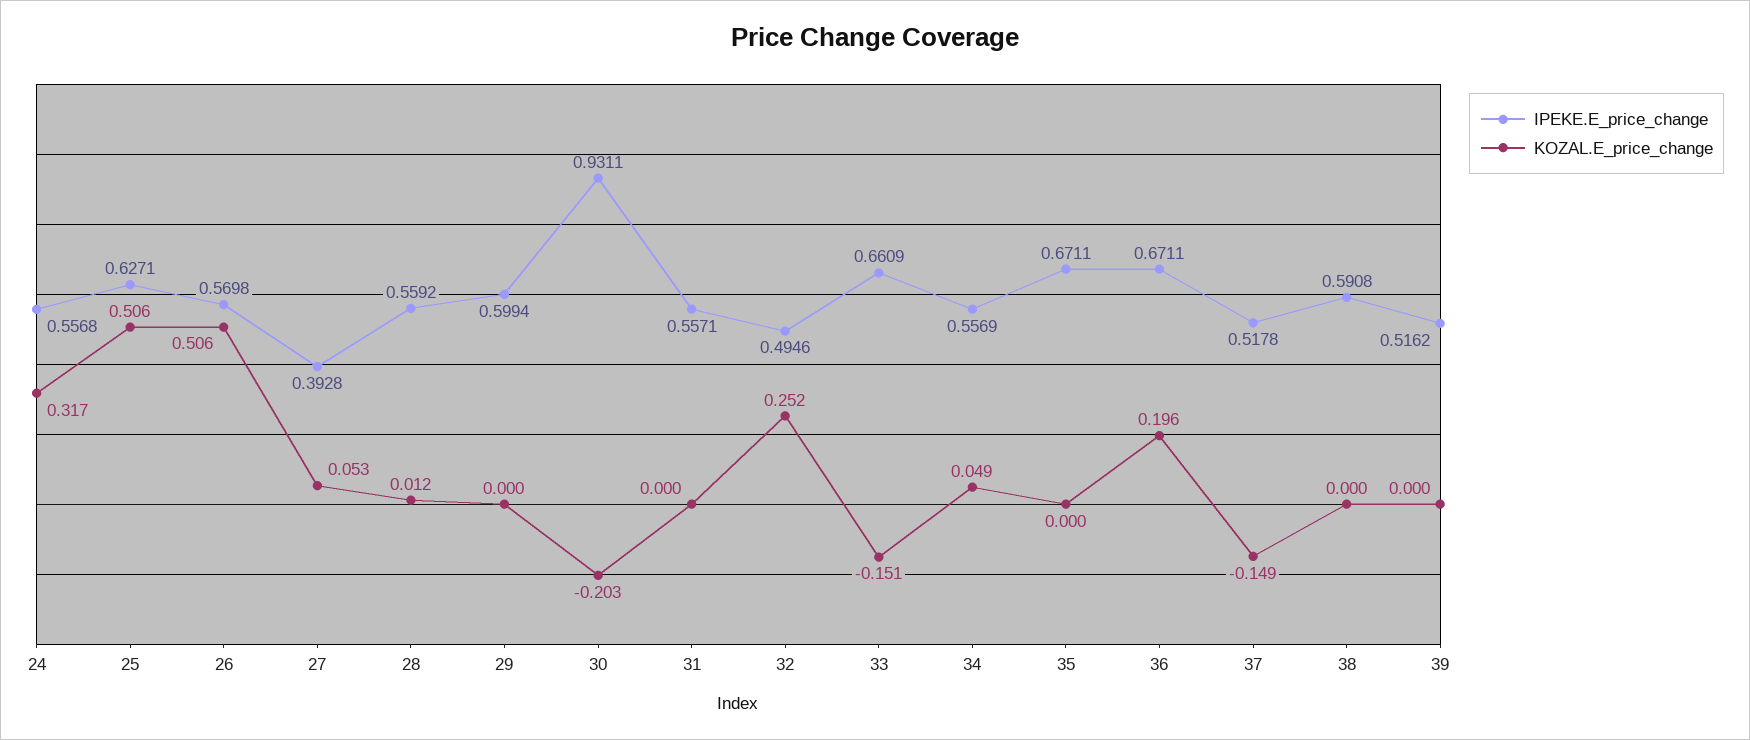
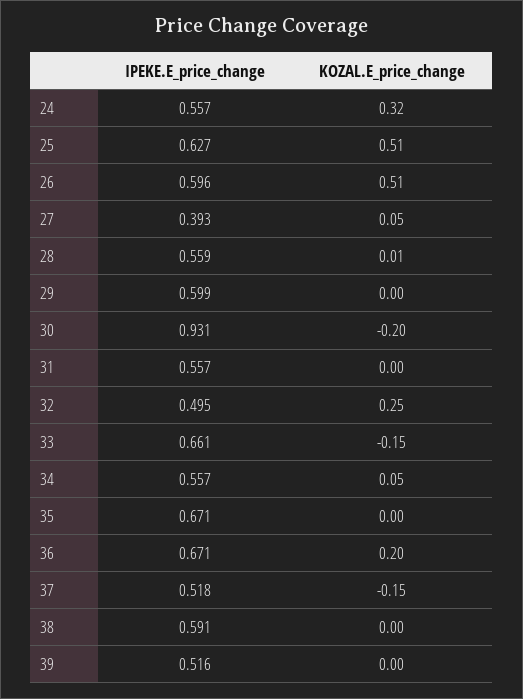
  {
    "IPEKE.E_price_change": {
      "24": 0.5568,
      "25": 0.6271,
-     "26": 0.5698,
+     "26": 0.596,
      "27": 0.3928,
      "28": 0.5592,
      "29": 0.5994,
      "30": 0.9311,
      "31": 0.5571,
      "32": 0.4946,
      "33": 0.6609,
      "34": 0.5569,
      "35": 0.6711,
      "36": 0.6711,
      "37": 0.5178,
      "38": 0.5908,
      "39": 0.5162
    },
    "KOZAL.E_price_change": {
      "24": 0.317,
      "25": 0.506,
      "26": 0.506,
      "27": 0.053,
      "28": 0.012,
      "29": 0,
      "30": -0.203,
      "31": 0,
      "32": 0.252,
      "33": -0.151,
      "34": 0.049,
      "35": 0,
      "36": 0.196,
      "37": -0.149,
      "38": 0,
      "39": 0
    }
  }

